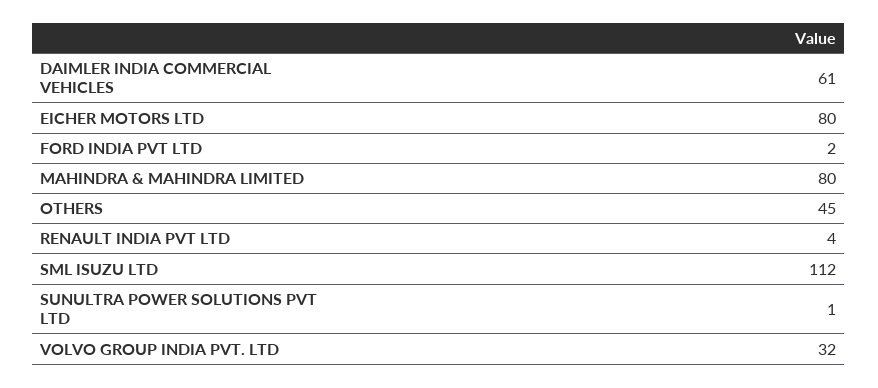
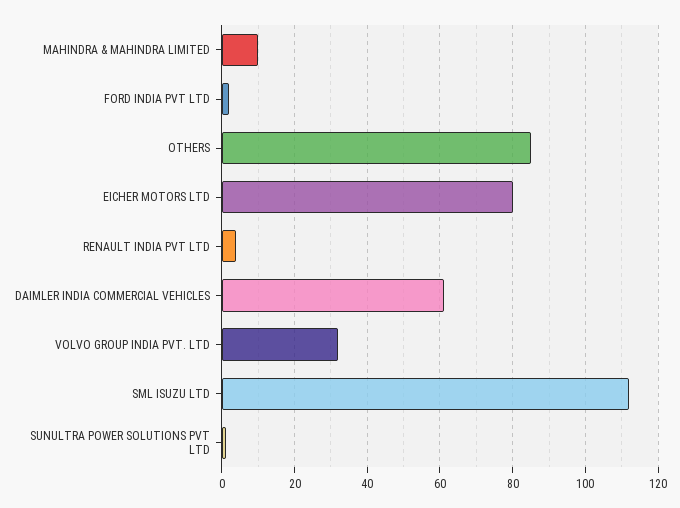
  {
    "DAIMLER INDIA COMMERCIAL VEHICLES": 61,
    "EICHER MOTORS LTD": 80,
    "FORD INDIA PVT LTD": 2,
-   "MAHINDRA & MAHINDRA LIMITED": 80,
+   "MAHINDRA & MAHINDRA LIMITED": 10,
-   "OTHERS": 45,
+   "OTHERS": 85,
    "RENAULT INDIA PVT LTD": 4,
    "SML ISUZU LTD": 112,
    "SUNULTRA POWER SOLUTIONS PVT LTD": 1,
    "VOLVO GROUP INDIA PVT. LTD": 32
  }

